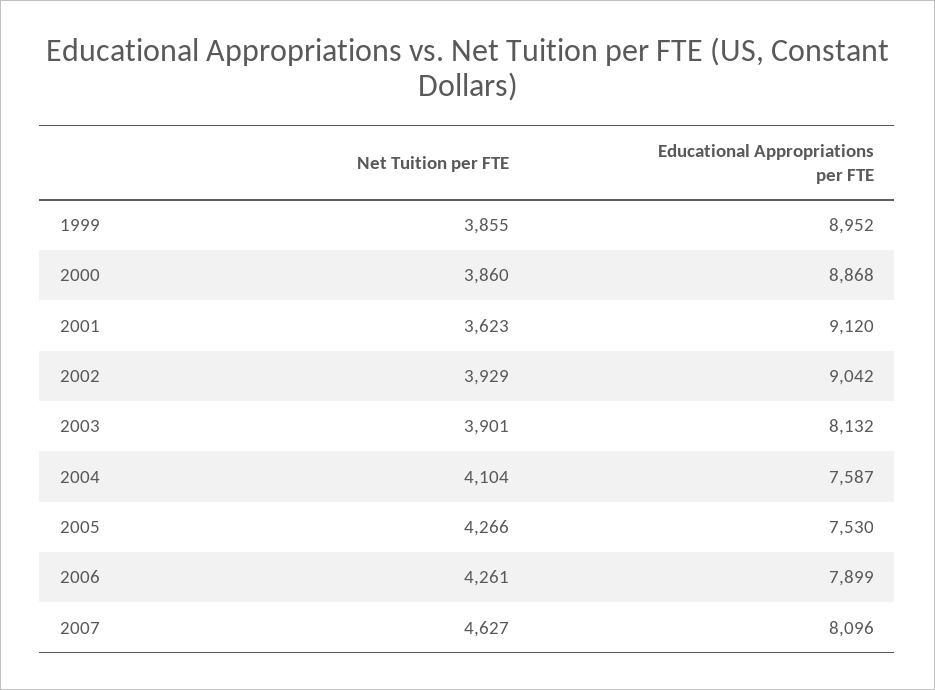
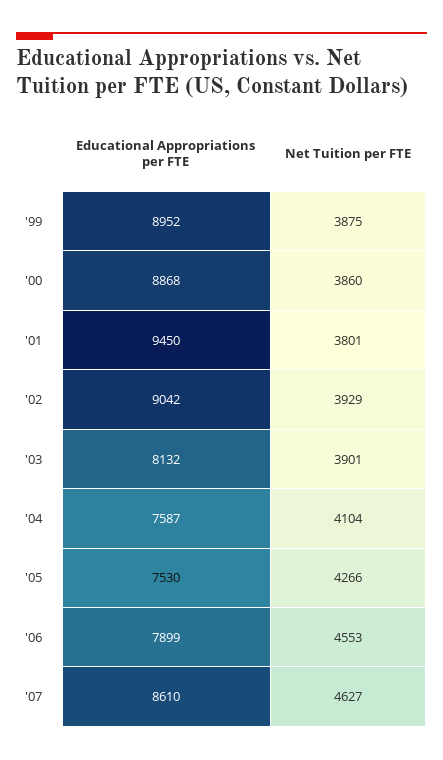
  {
    "Net Tuition per FTE": {
-     "1999": 3855,
+     "1999": 3875,
      "2000": 3860,
-     "2001": 3623,
+     "2001": 3801,
      "2002": 3929,
      "2003": 3901,
      "2004": 4104,
      "2005": 4266,
-     "2006": 4261,
+     "2006": 4553,
      "2007": 4627
    },
    "Educational Appropriations per FTE": {
      "1999": 8952,
      "2000": 8868,
-     "2001": 9120,
+     "2001": 9450,
      "2002": 9042,
      "2003": 8132,
      "2004": 7587,
      "2005": 7530,
      "2006": 7899,
-     "2007": 8096
+     "2007": 8610
    }
  }

